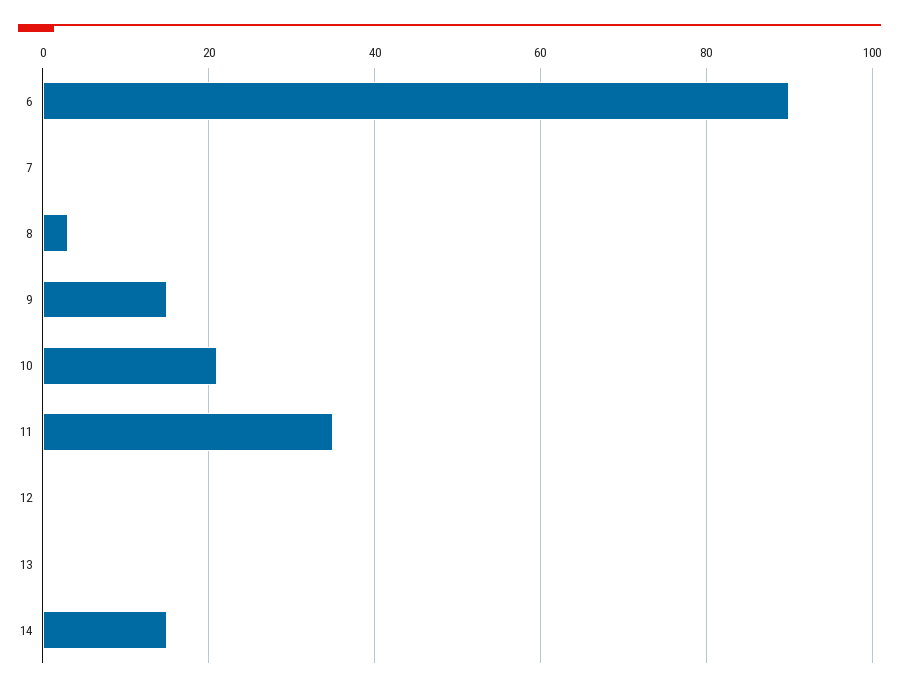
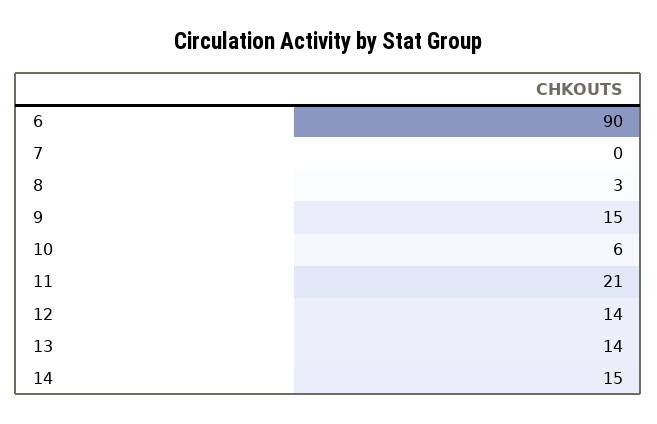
  {
    "6": 90,
    "7": 0,
    "8": 3,
    "9": 15,
-   "10": 20,
+   "10": 6,
-   "11": 35,
+   "11": 21,
-   "12": 0,
+   "12": 14,
-   "13": 0,
+   "13": 14,
    "14": 15
  }

